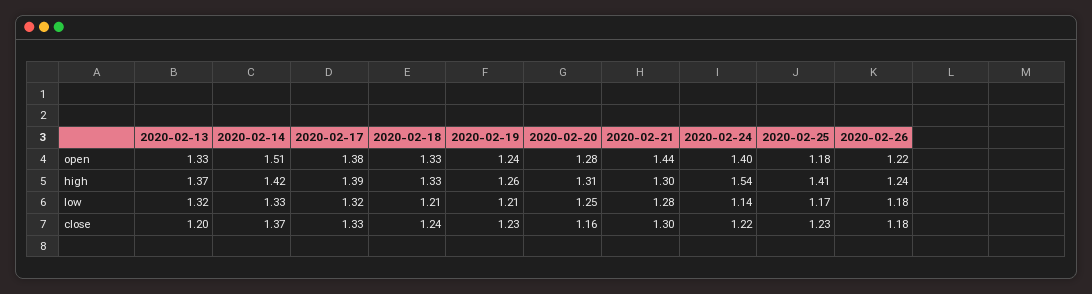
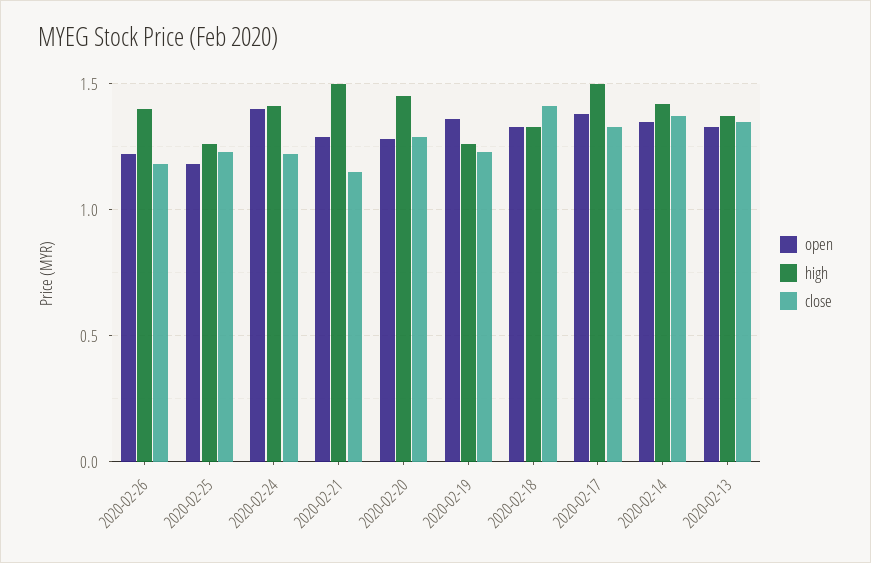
  {
    "open": {
      "2020-02-13": 1.33,
-     "2020-02-14": 1.51,
+     "2020-02-14": 1.35,
      "2020-02-17": 1.38,
      "2020-02-18": 1.33,
-     "2020-02-19": 1.24,
+     "2020-02-19": 1.35,
      "2020-02-20": 1.28,
-     "2020-02-21": 1.44,
+     "2020-02-21": 1.3,
      "2020-02-24": 1.4,
      "2020-02-25": 1.18,
      "2020-02-26": 1.22
    },
    "high": {
      "2020-02-13": 1.37,
      "2020-02-14": 1.42,
-     "2020-02-17": 1.39,
+     "2020-02-17": 1.5,
      "2020-02-18": 1.33,
      "2020-02-19": 1.26,
-     "2020-02-20": 1.31,
+     "2020-02-20": 1.45,
-     "2020-02-21": 1.3,
+     "2020-02-21": 1.5,
-     "2020-02-24": 1.54,
+     "2020-02-24": 1.4,
-     "2020-02-25": 1.41,
+     "2020-02-25": 1.25,
-     "2020-02-26": 1.24
+     "2020-02-26": 1.4
    },
-   "low": {
-     "2020-02-13": 1.32,
-     "2020-02-14": 1.33,
-     "2020-02-17": 1.32,
-     "2020-02-18": 1.21,
-     "2020-02-19": 1.21,
-     "2020-02-20": 1.25,
-     "2020-02-21": 1.28,
-     "2020-02-24": 1.14,
-     "2020-02-25": 1.17,
-     "2020-02-26": 1.18
-   },
    "close": {
-     "2020-02-13": 1.2,
+     "2020-02-13": 1.35,
      "2020-02-14": 1.37,
      "2020-02-17": 1.33,
-     "2020-02-18": 1.24,
+     "2020-02-18": 1.4,
      "2020-02-19": 1.23,
-     "2020-02-20": 1.16,
+     "2020-02-20": 1.3,
-     "2020-02-21": 1.3,
+     "2020-02-21": 1.15,
      "2020-02-24": 1.22,
      "2020-02-25": 1.23,
      "2020-02-26": 1.18
    }
  }

